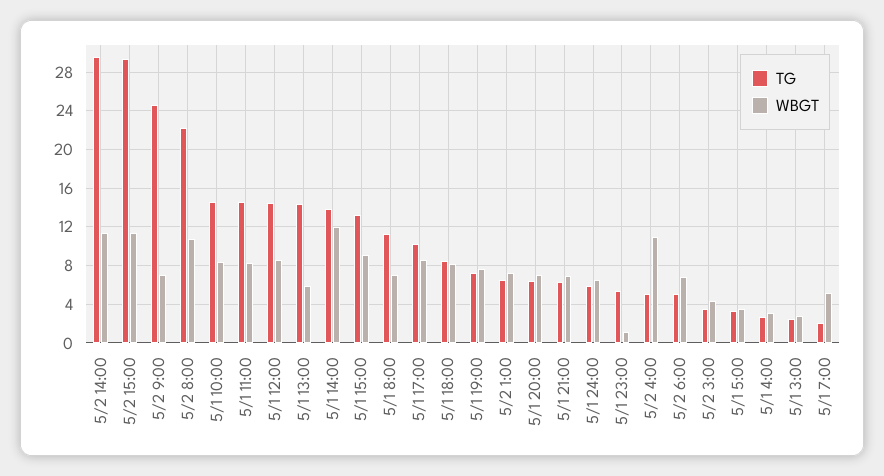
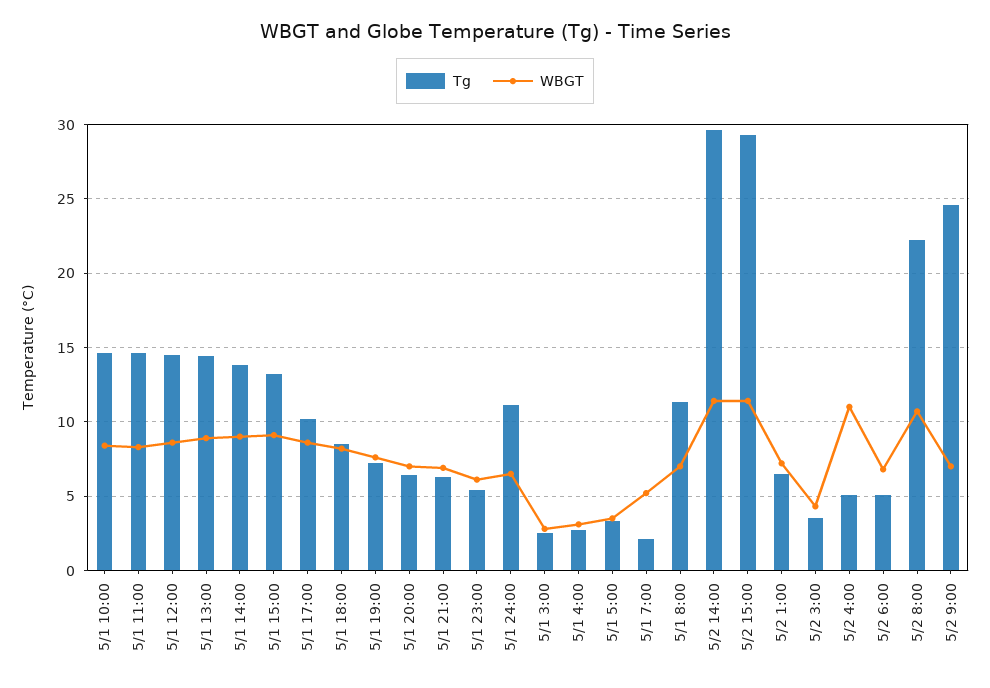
  {
    "TG": {
      "5/2 14:00": 29.5,
      "5/2 15:00": 29.5,
      "5/2 9:00": 24.5,
      "5/2 8:00": 22,
      "5/1 10:00": 14.5,
      "5/1 11:00": 14.5,
      "5/1 12:00": 14.5,
      "5/1 13:00": 14.5,
      "5/1 14:00": 14,
      "5/1 15:00": 13,
      "5/1 8:00": 11.5,
      "5/1 17:00": 10,
      "5/1 18:00": 8.5,
      "5/1 19:00": 7,
      "5/2 1:00": 6.5,
      "5/1 20:00": 6.5,
      "5/1 21:00": 6.5,
-     "5/1 24:00": 6,
+     "5/1 24:00": 11,
      "5/1 23:00": 5.5,
      "5/2 4:00": 5,
      "5/2 6:00": 5,
      "5/2 3:00": 3.5,
      "5/1 5:00": 3.5,
      "5/1 4:00": 2.5,
      "5/1 3:00": 2.5,
      "5/1 7:00": 2
    },
    "WBGT": {
      "5/2 14:00": 11.5,
      "5/2 15:00": 11.5,
      "5/2 9:00": 7,
      "5/2 8:00": 10.5,
      "5/1 10:00": 8.5,
      "5/1 11:00": 8.5,
      "5/1 12:00": 8.5,
-     "5/1 13:00": 6,
+     "5/1 13:00": 9,
-     "5/1 14:00": 12,
+     "5/1 14:00": 9,
      "5/1 15:00": 9,
      "5/1 8:00": 7,
      "5/1 17:00": 8.5,
      "5/1 18:00": 8,
      "5/1 19:00": 7.5,
      "5/2 1:00": 7,
      "5/1 20:00": 7,
      "5/1 21:00": 7,
      "5/1 24:00": 6.5,
-     "5/1 23:00": 1,
+     "5/1 23:00": 6,
      "5/2 4:00": 11,
      "5/2 6:00": 7,
      "5/2 3:00": 4.5,
      "5/1 5:00": 3.5,
      "5/1 4:00": 3,
      "5/1 3:00": 3,
      "5/1 7:00": 5
    }
  }

